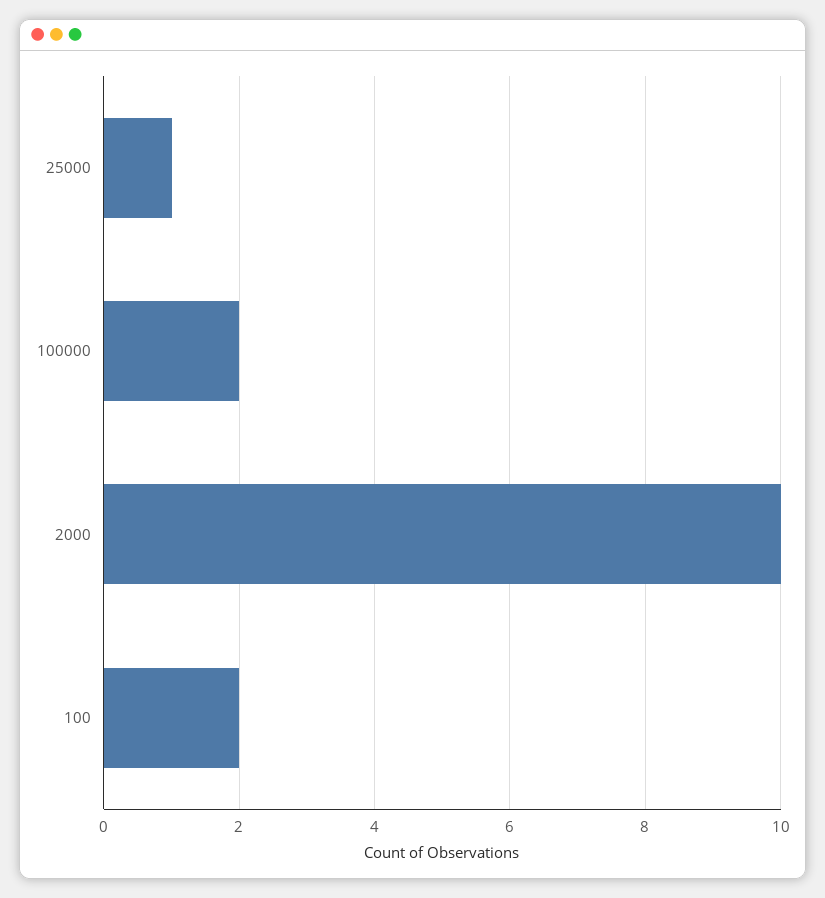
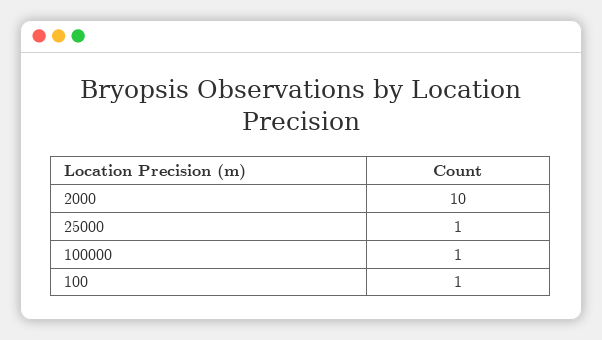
  {
    "25000": 1,
-   "100000": 2,
+   "100000": 1,
    "2000": 10,
-   "100": 2
+   "100": 1
  }

